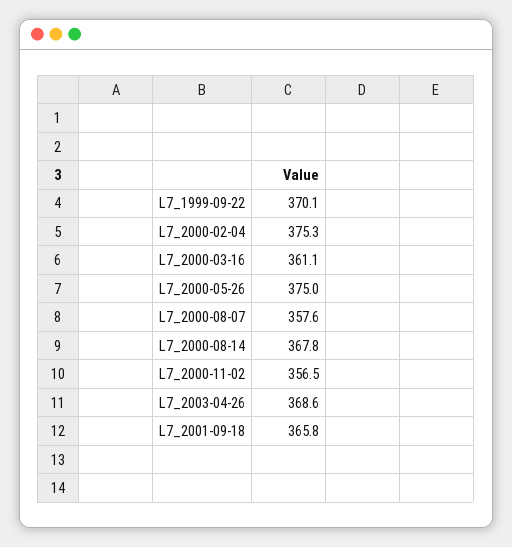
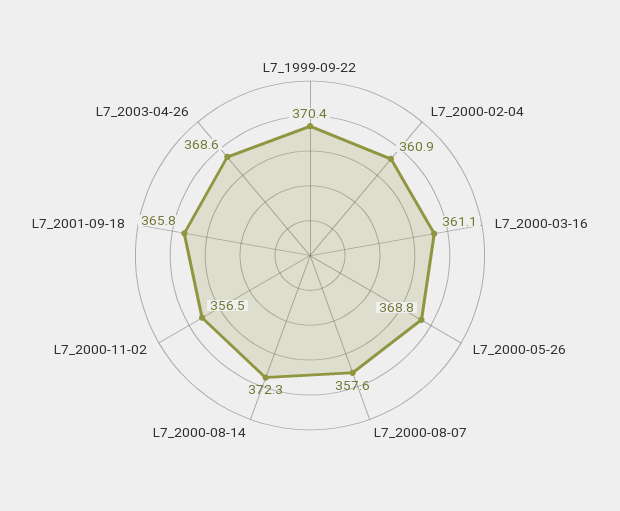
  {
-   "L7_1999-09-22": 370.1,
+   "L7_1999-09-22": 370.4,
-   "L7_2000-02-04": 375.3,
+   "L7_2000-02-04": 360.9,
    "L7_2000-03-16": 361.1,
-   "L7_2000-05-26": 375,
+   "L7_2000-05-26": 368.8,
    "L7_2000-08-07": 357.6,
-   "L7_2000-08-14": 367.8,
+   "L7_2000-08-14": 372.3,
    "L7_2000-11-02": 356.5,
    "L7_2003-04-26": 368.6,
    "L7_2001-09-18": 365.8
  }

